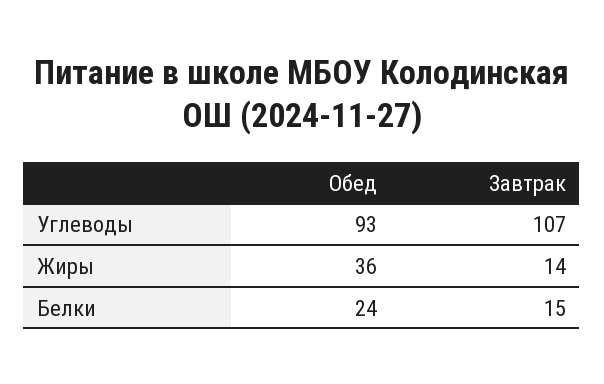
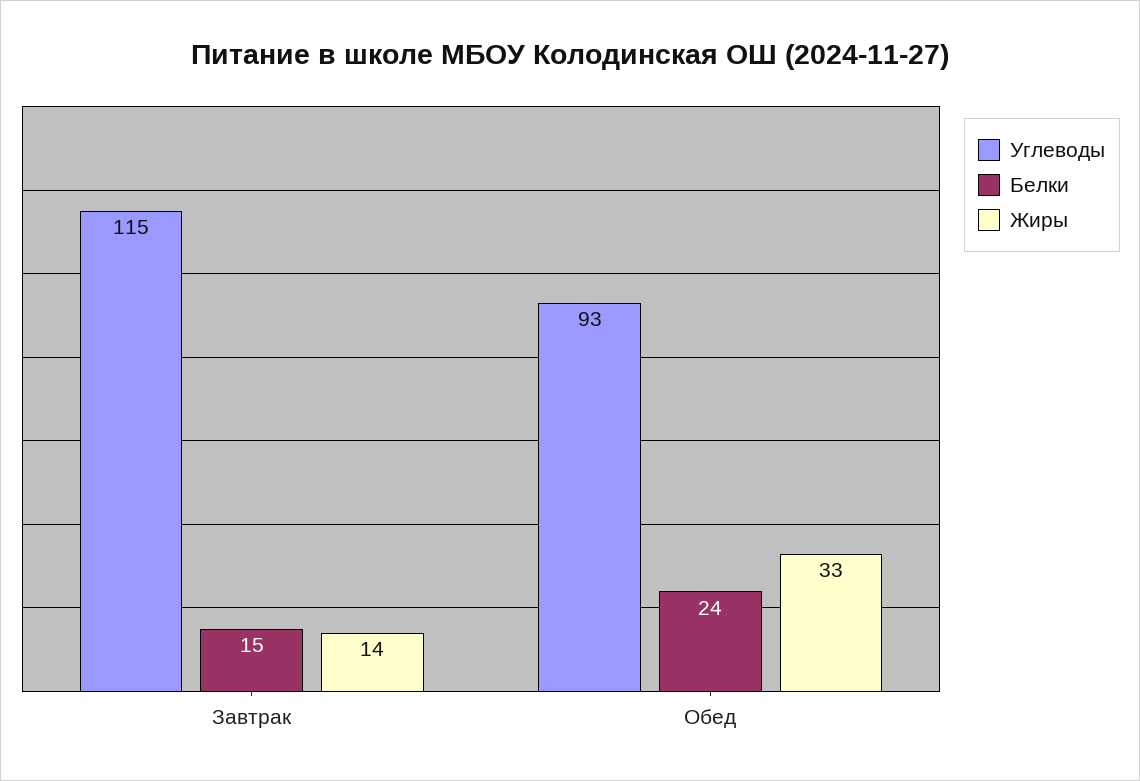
  {
    "Углеводы": {
      "Обед": 93,
-     "Завтрак": 107
+     "Завтрак": 115
    },
    "Жиры": {
-     "Обед": 36,
+     "Обед": 33,
      "Завтрак": 14
    },
    "Белки": {
      "Обед": 24,
      "Завтрак": 15
    }
  }

